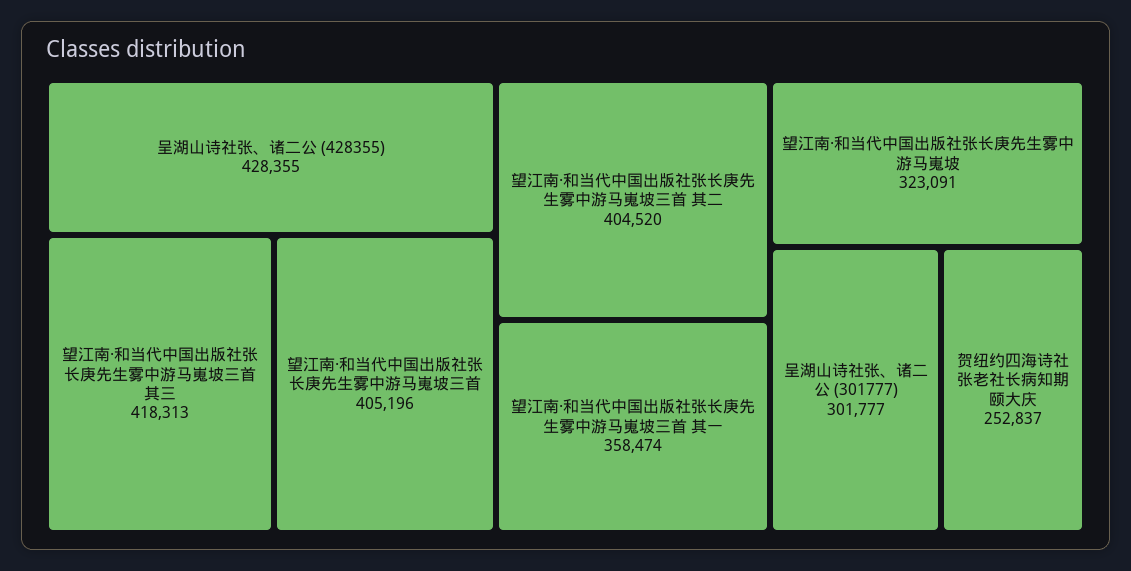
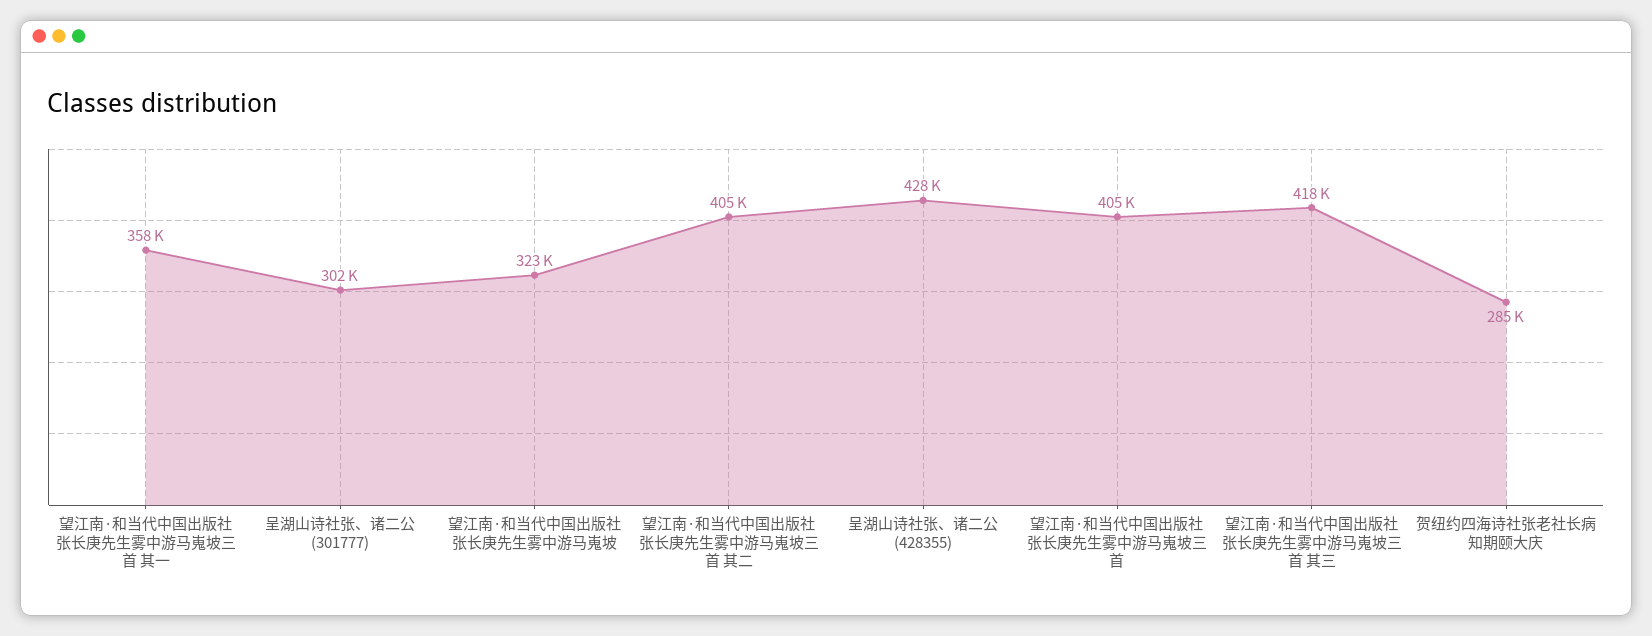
  {
    "呈湖山诗社张、诸二公 (428355)": 428355,
    "望江南·和当代中国出版社张长庚先生雾中游马嵬坡三首 其三": 418313,
    "望江南·和当代中国出版社张长庚先生雾中游马嵬坡三首": 405196,
    "望江南·和当代中国出版社张长庚先生雾中游马嵬坡三首 其二": 404520,
    "望江南·和当代中国出版社张长庚先生雾中游马嵬坡三首 其一": 358474,
    "望江南·和当代中国出版社张长庚先生雾中游马嵬坡": 323091,
    "呈湖山诗社张、诸二公 (301777)": 301777,
-   "贺纽约四海诗社张老社长病知期颐大庆": 252837
+   "贺纽约四海诗社张老社长病知期颐大庆": 285000
  }

